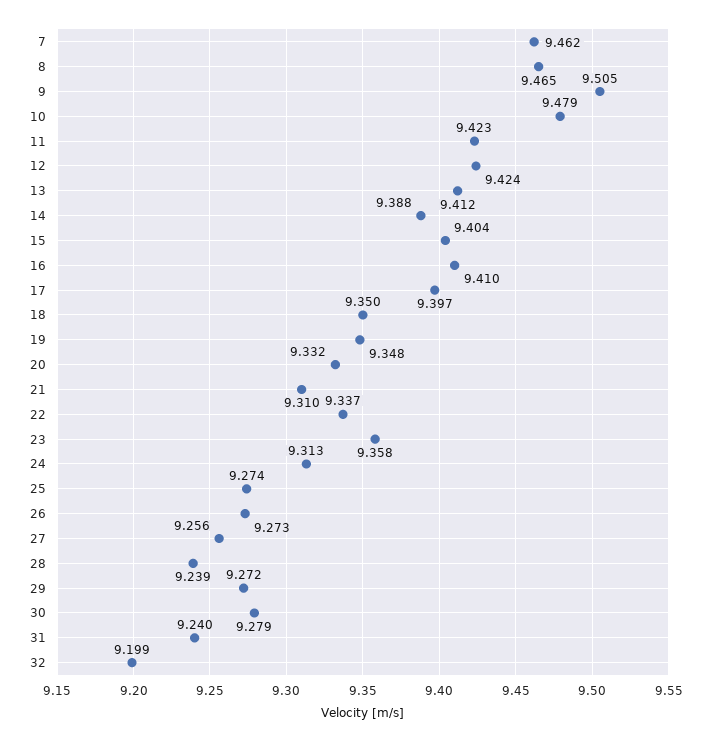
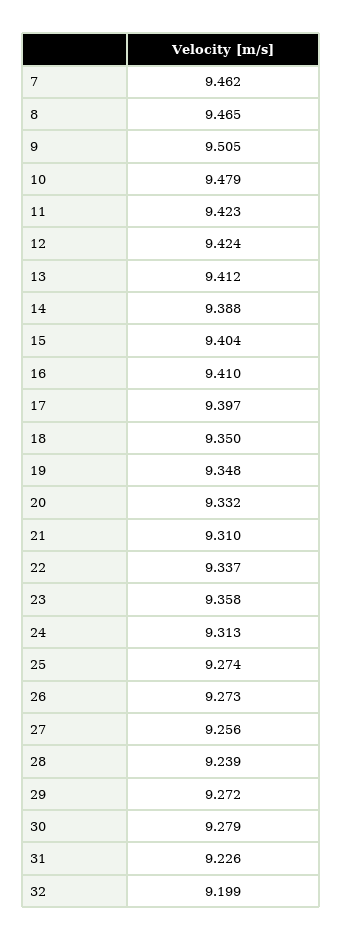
  {
    "7": 9.462,
    "8": 9.465,
    "9": 9.505,
    "10": 9.479,
    "11": 9.423,
    "12": 9.424,
    "13": 9.412,
    "14": 9.388,
    "15": 9.404,
    "16": 9.41,
    "17": 9.397,
    "18": 9.35,
    "19": 9.348,
    "20": 9.332,
    "21": 9.31,
    "22": 9.337,
    "23": 9.358,
    "24": 9.313,
    "25": 9.274,
    "26": 9.273,
    "27": 9.256,
    "28": 9.239,
    "29": 9.272,
    "30": 9.279,
-   "31": 9.24,
+   "31": 9.226,
    "32": 9.199
  }

